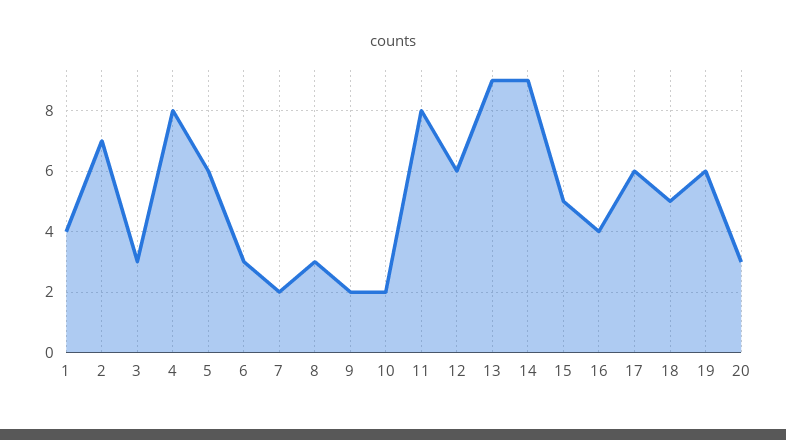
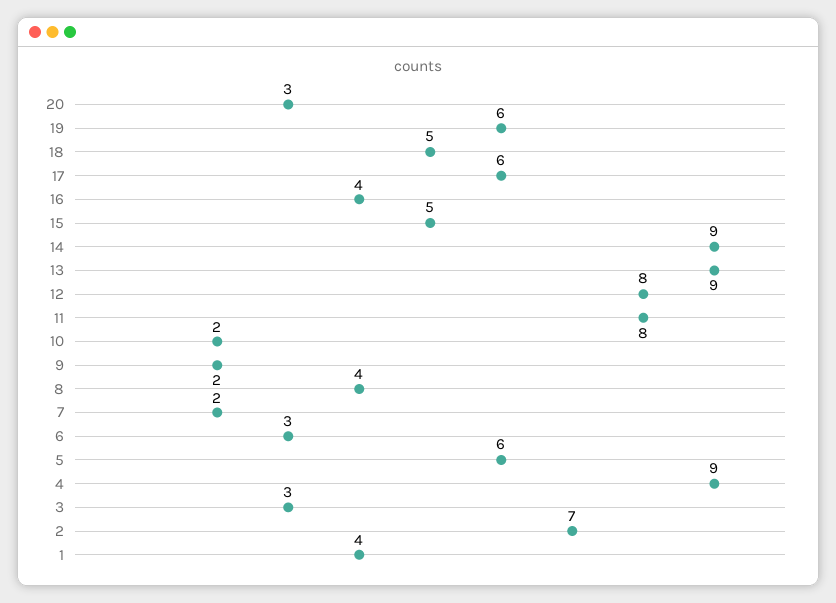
  {
    "1": 4,
    "2": 7,
    "3": 3,
-   "4": 8,
+   "4": 9,
    "5": 6,
    "6": 3,
    "7": 2,
-   "8": 3,
+   "8": 4,
    "9": 2,
    "10": 2,
    "11": 8,
-   "12": 6,
+   "12": 8,
    "13": 9,
    "14": 9,
    "15": 5,
    "16": 4,
    "17": 6,
    "18": 5,
    "19": 6,
    "20": 3
  }

